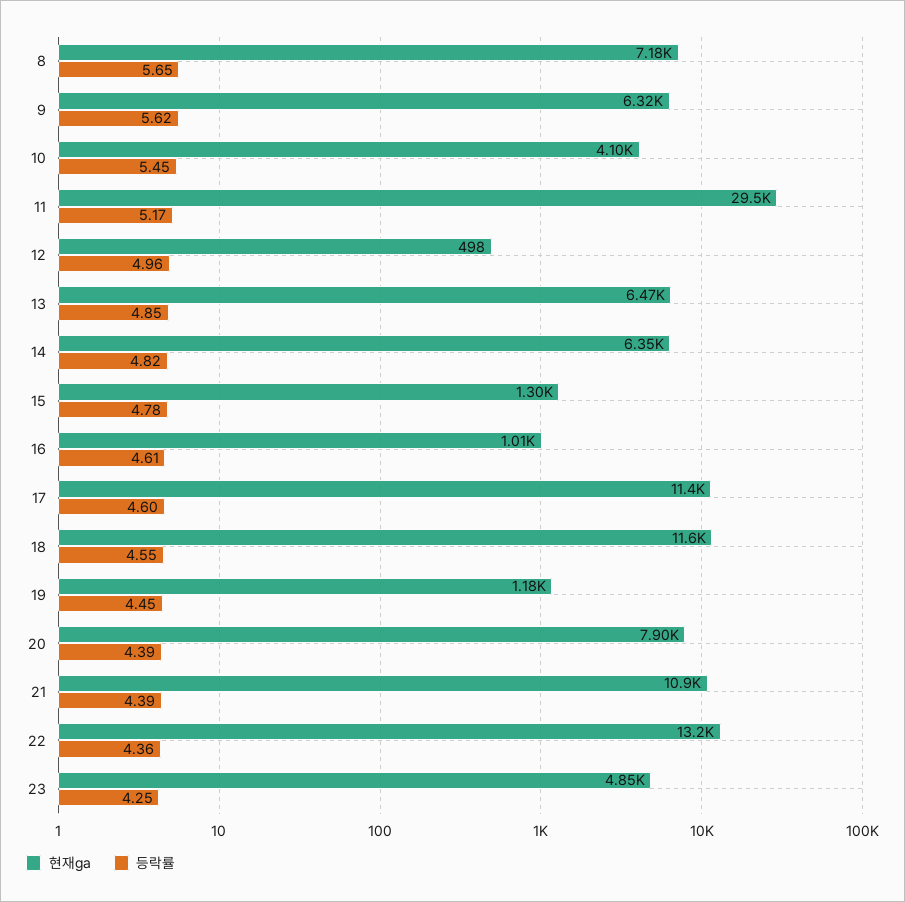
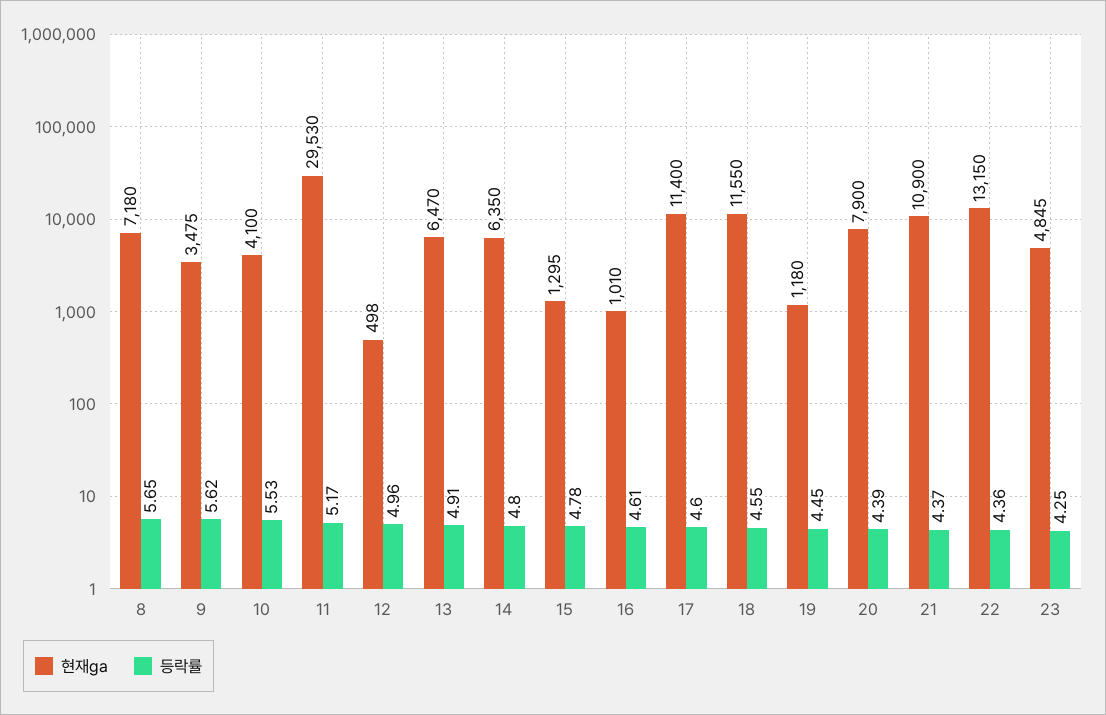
  {
    "현재ga": {
      "8": 7180,
-     "9": 6320,
+     "9": 3475,
      "10": 4100,
      "11": 29530,
      "12": 498,
      "13": 6470,
      "14": 6350,
      "15": 1295,
      "16": 1010,
      "17": 11400,
      "18": 11550,
      "19": 1180,
      "20": 7900,
      "21": 10900,
      "22": 13150,
      "23": 4845
    },
    "등락률": {
      "8": 5.65,
      "9": 5.62,
-     "10": 5.45,
+     "10": 5.53,
      "11": 5.17,
      "12": 4.96,
-     "13": 4.85,
+     "13": 4.91,
-     "14": 4.82,
+     "14": 4.8,
      "15": 4.78,
      "16": 4.61,
      "17": 4.6,
      "18": 4.55,
      "19": 4.45,
      "20": 4.39,
-     "21": 4.39,
+     "21": 4.37,
      "22": 4.36,
      "23": 4.25
    }
  }

